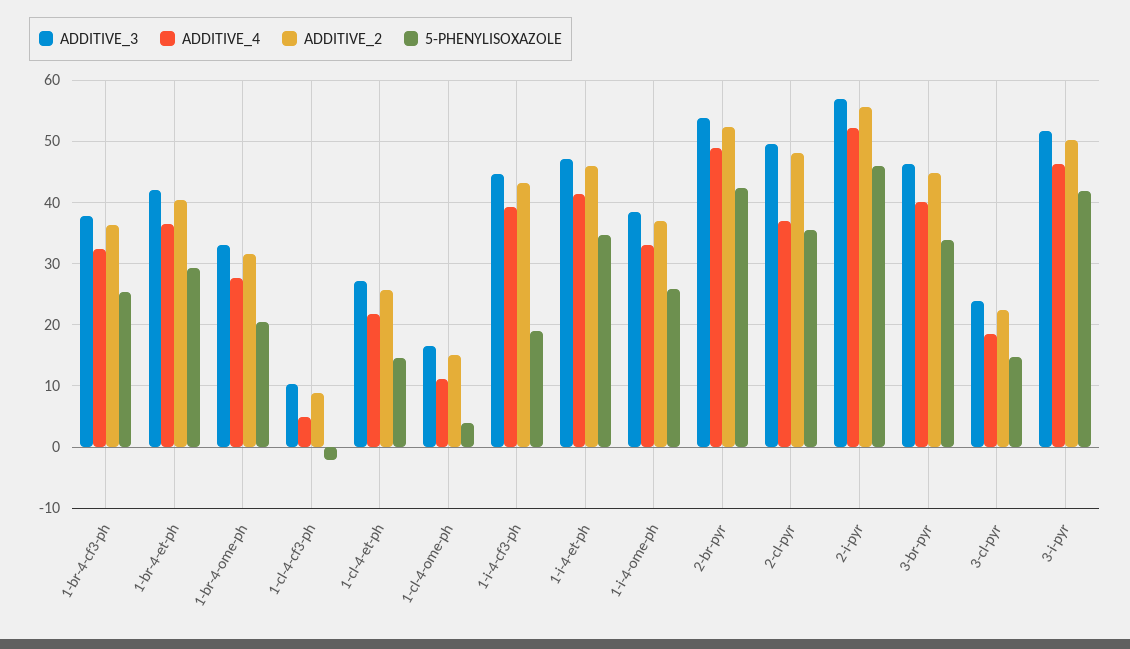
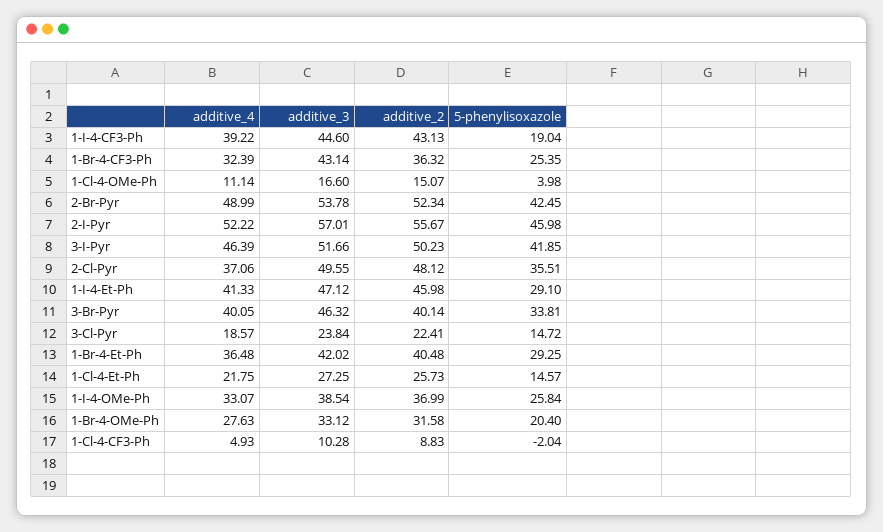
  {
    "ADDITIVE_3": {
-     "1-br-4-cf3-ph": 38,
+     "1-br-4-cf3-ph": 43.14,
      "1-br-4-et-ph": 42.02,
      "1-br-4-ome-ph": 33.12,
      "1-cl-4-cf3-ph": 10.28,
      "1-cl-4-et-ph": 27.25,
      "1-cl-4-ome-ph": 16.6,
      "1-i-4-cf3-ph": 44.6,
      "1-i-4-et-ph": 47.12,
      "1-i-4-ome-ph": 38.54,
      "2-br-pyr": 53.78,
      "2-cl-pyr": 49.55,
      "2-i-pyr": 57.01,
      "3-br-pyr": 46.32,
      "3-cl-pyr": 23.84,
      "3-i-pyr": 51.66
    },
    "ADDITIVE_4": {
      "1-br-4-cf3-ph": 32.39,
      "1-br-4-et-ph": 36.48,
      "1-br-4-ome-ph": 27.63,
      "1-cl-4-cf3-ph": 4.93,
      "1-cl-4-et-ph": 21.75,
      "1-cl-4-ome-ph": 11.14,
      "1-i-4-cf3-ph": 39.22,
      "1-i-4-et-ph": 41.33,
      "1-i-4-ome-ph": 33.07,
      "2-br-pyr": 48.99,
      "2-cl-pyr": 37.06,
      "2-i-pyr": 52.22,
      "3-br-pyr": 40.05,
      "3-cl-pyr": 18.57,
      "3-i-pyr": 46.39
    },
    "ADDITIVE_2": {
      "1-br-4-cf3-ph": 36.32,
      "1-br-4-et-ph": 40.48,
      "1-br-4-ome-ph": 31.58,
      "1-cl-4-cf3-ph": 8.83,
      "1-cl-4-et-ph": 25.73,
      "1-cl-4-ome-ph": 15.07,
      "1-i-4-cf3-ph": 43.13,
      "1-i-4-et-ph": 45.98,
      "1-i-4-ome-ph": 36.99,
      "2-br-pyr": 52.34,
      "2-cl-pyr": 48.12,
      "2-i-pyr": 55.67,
-     "3-br-pyr": 45,
+     "3-br-pyr": 40.14,
      "3-cl-pyr": 22.41,
      "3-i-pyr": 50.23
    },
    "5-PHENYLISOXAZOLE": {
      "1-br-4-cf3-ph": 25.35,
      "1-br-4-et-ph": 29.25,
      "1-br-4-ome-ph": 20.4,
      "1-cl-4-cf3-ph": -2.04,
      "1-cl-4-et-ph": 14.57,
      "1-cl-4-ome-ph": 3.98,
      "1-i-4-cf3-ph": 19.04,
-     "1-i-4-et-ph": 35,
+     "1-i-4-et-ph": 29.1,
      "1-i-4-ome-ph": 25.84,
      "2-br-pyr": 42.45,
      "2-cl-pyr": 35.51,
      "2-i-pyr": 45.98,
      "3-br-pyr": 33.81,
      "3-cl-pyr": 14.72,
      "3-i-pyr": 41.85
    }
  }

